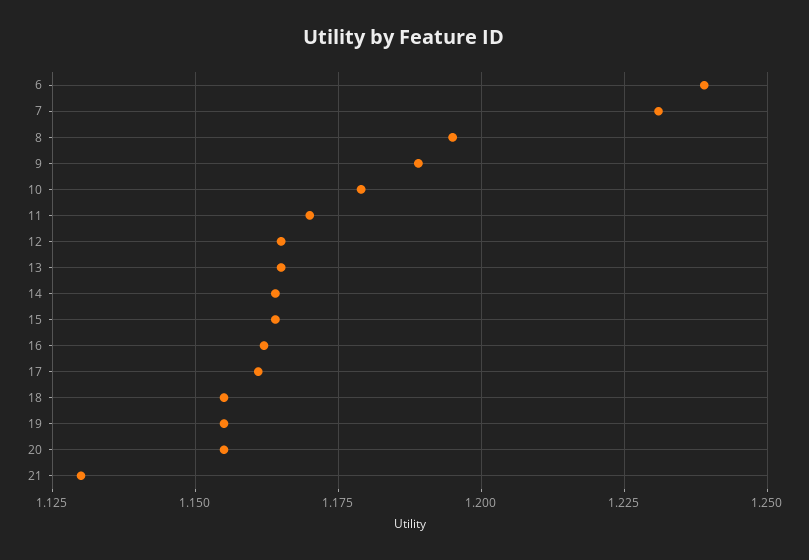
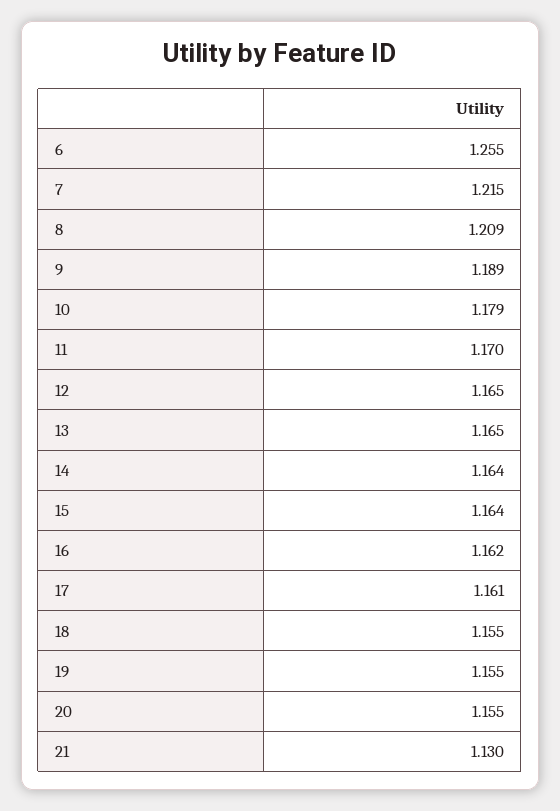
  {
-   "6": 1.24,
+   "6": 1.255,
-   "7": 1.23,
+   "7": 1.215,
-   "8": 1.195,
+   "8": 1.209,
    "9": 1.189,
    "10": 1.179,
    "11": 1.17,
    "12": 1.165,
    "13": 1.165,
    "14": 1.164,
    "15": 1.164,
    "16": 1.162,
    "17": 1.161,
    "18": 1.155,
    "19": 1.155,
    "20": 1.155,
    "21": 1.13
  }

